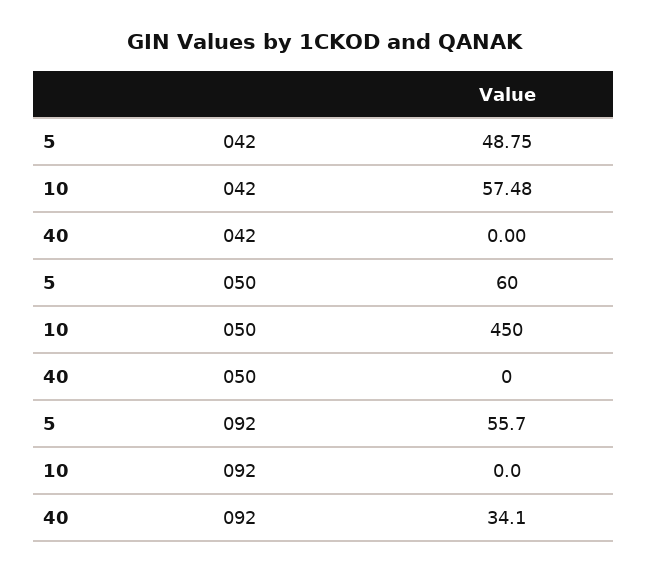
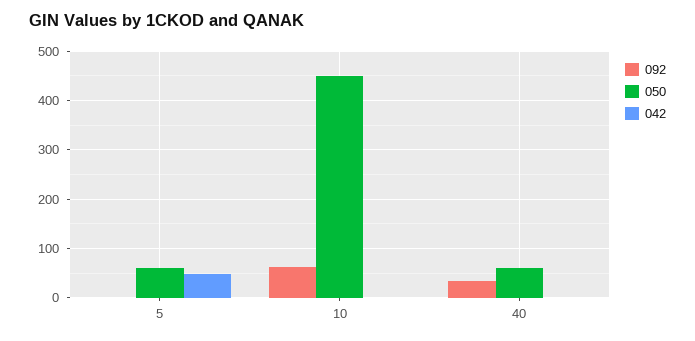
  {
    "042": {
      "5": 48.75,
-     "10": 57.48,
+     "10": 0,
      "40": 0
    },
    "050": {
      "5": 60,
      "10": 450,
-     "40": 0
+     "40": 60
    },
    "092": {
-     "5": 55.7,
+     "5": 0,
-     "10": 0,
+     "10": 60,
      "40": 34.1
    }
  }

